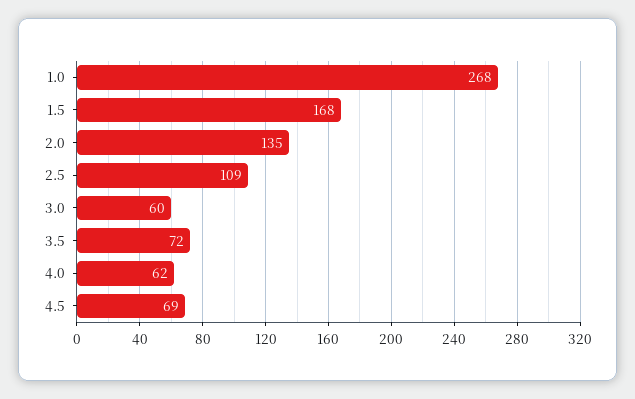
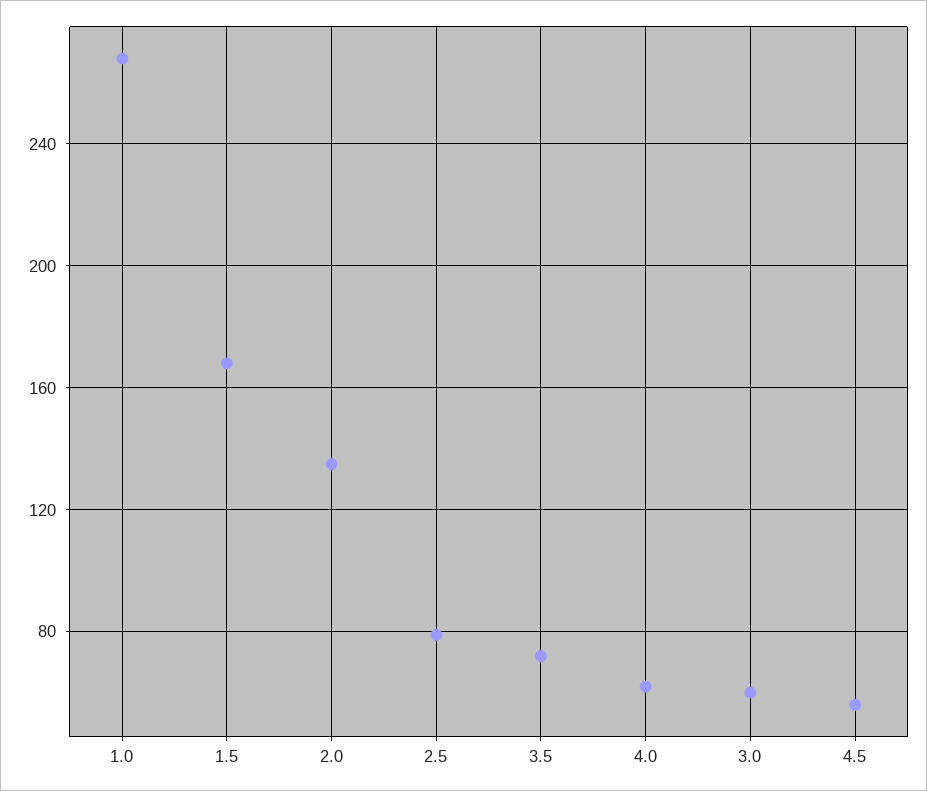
  {
    "1.0": 268,
    "1.5": 168,
    "2.0": 135,
-   "2.5": 109,
+   "2.5": 80,
    "3.0": 60,
    "3.5": 72,
    "4.0": 62,
-   "4.5": 69
+   "4.5": 55
  }

